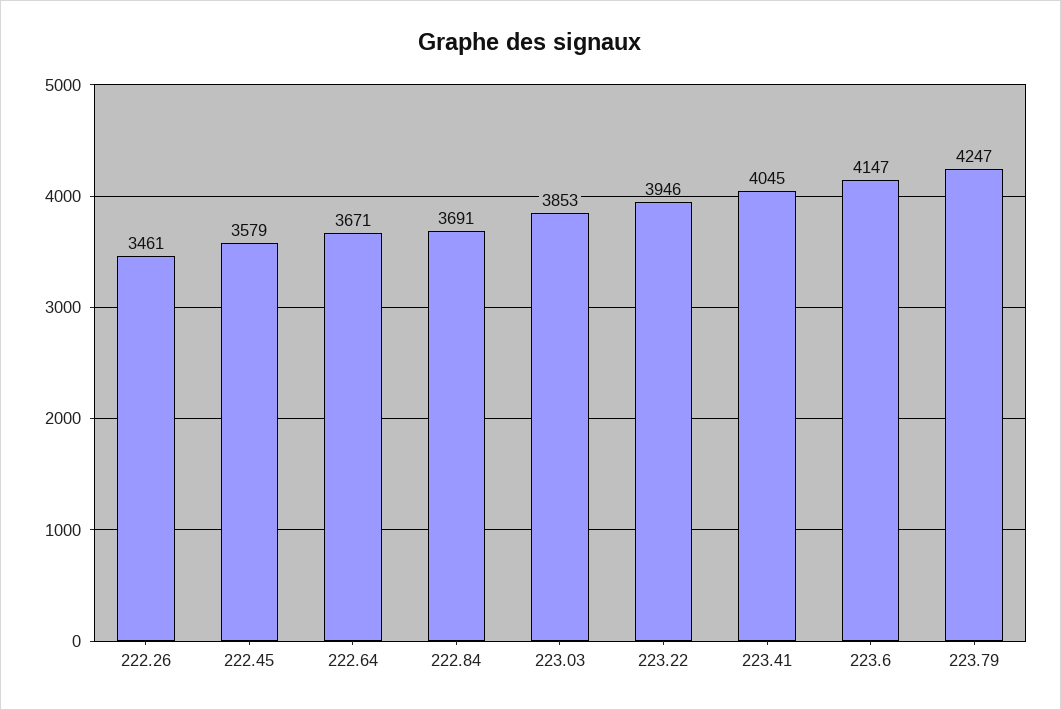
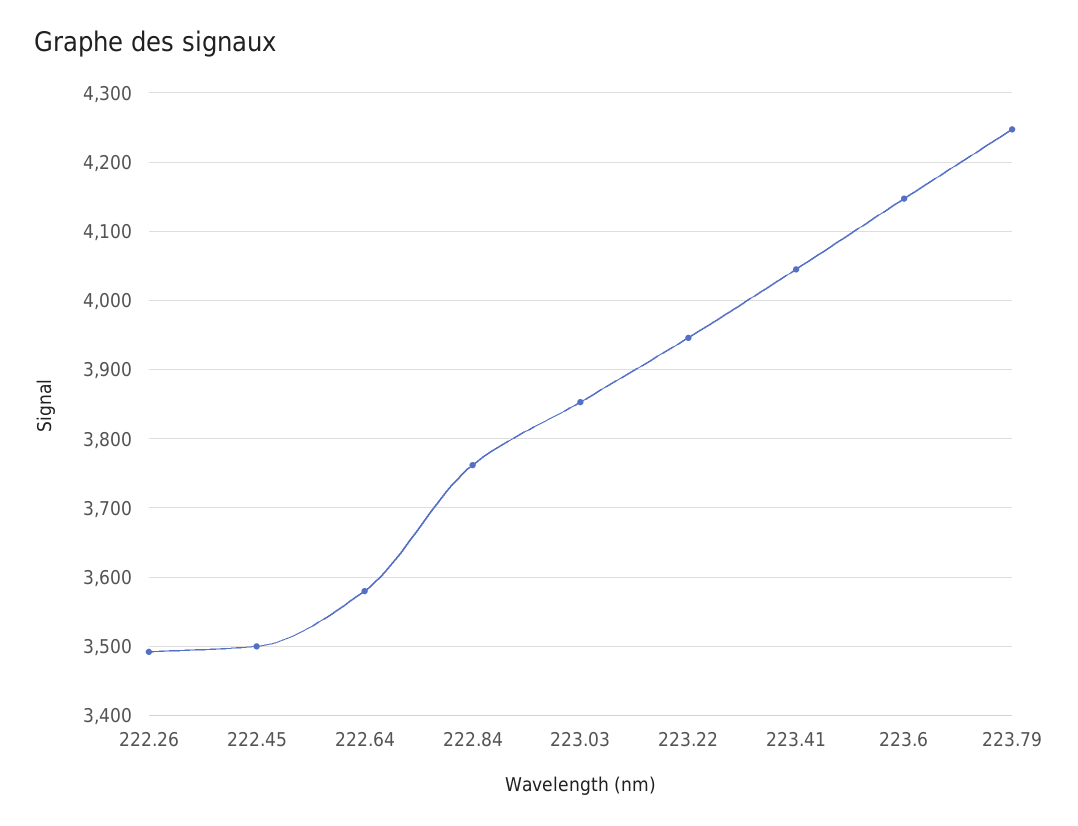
  {
-   "222.26": 3461,
+   "222.26": 3490,
-   "222.45": 3579,
+   "222.45": 3500,
-   "222.64": 3671,
+   "222.64": 3580,
-   "222.84": 3691,
+   "222.84": 3760,
    "223.03": 3853,
    "223.22": 3946,
    "223.41": 4045,
    "223.6": 4147,
    "223.79": 4247
  }

